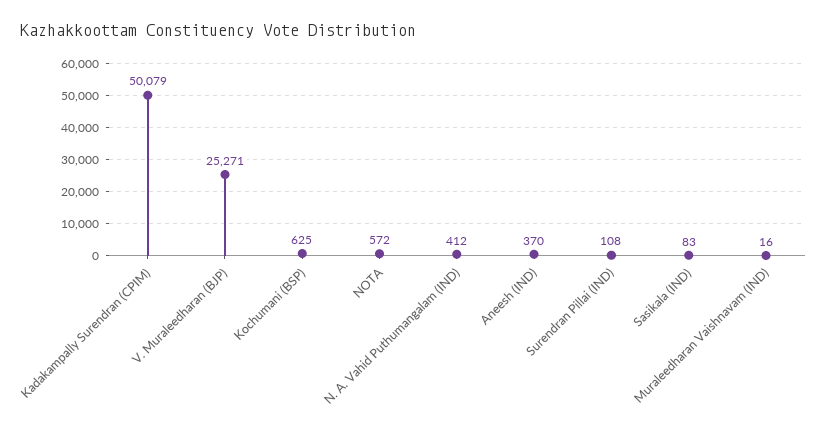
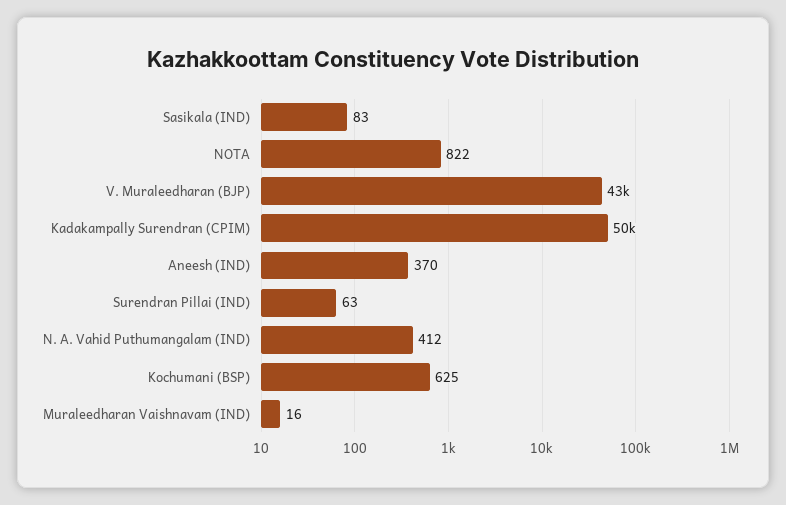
  {
    "Kadakampally Surendran (CPIM)": 50079,
-   "V. Muraleedharan (BJP)": 25271,
+   "V. Muraleedharan (BJP)": 43000,
    "Kochumani (BSP)": 625,
-   "NOTA": 572,
+   "NOTA": 822,
    "N. A. Vahid Puthumangalam (IND)": 412,
    "Aneesh (IND)": 370,
-   "Surendran Pillai (IND)": 108,
+   "Surendran Pillai (IND)": 63,
    "Sasikala (IND)": 83,
    "Muraleedharan Vaishnavam (IND)": 16
  }

